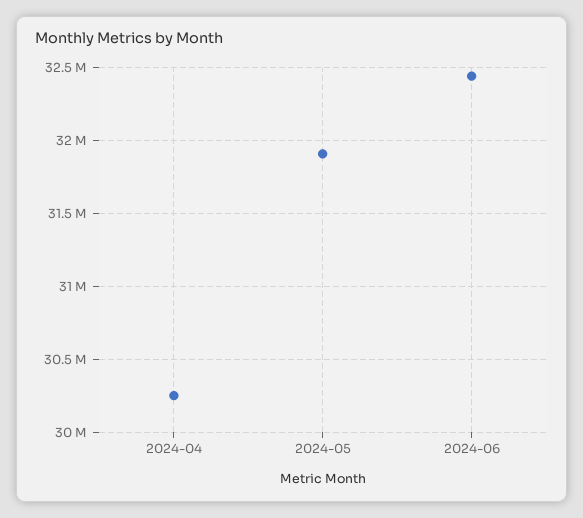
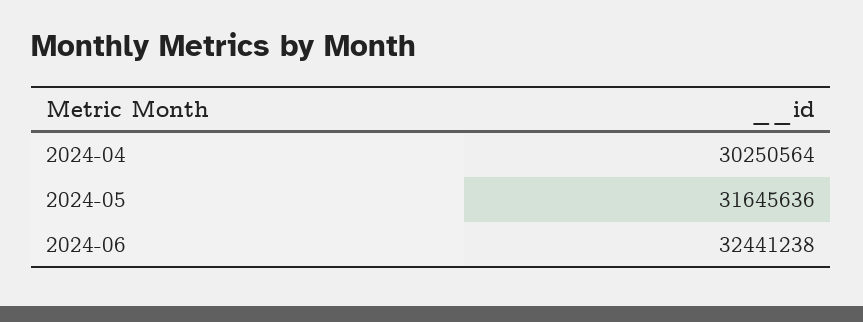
  {
    "2024-04": 30250564,
-   "2024-05": 31900000,
+   "2024-05": 31645636,
    "2024-06": 32441238
  }

